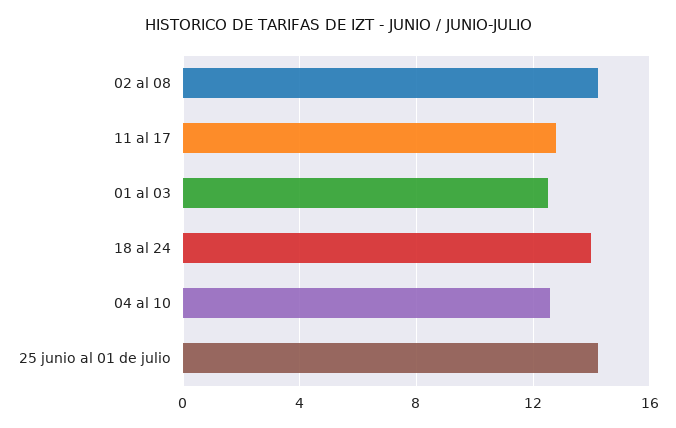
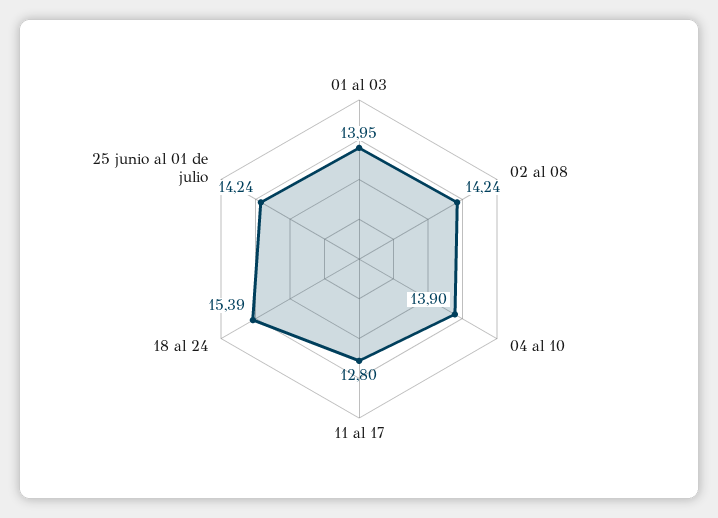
  {
    "02 al 08": 14.24,
    "11 al 17": 12.8,
-   "01 al 03": 12.5,
+   "01 al 03": 13.95,
-   "18 al 24": 14,
+   "18 al 24": 15.39,
-   "04 al 10": 12.5,
+   "04 al 10": 13.9,
    "25 junio al 01 de julio": 14.24
  }

